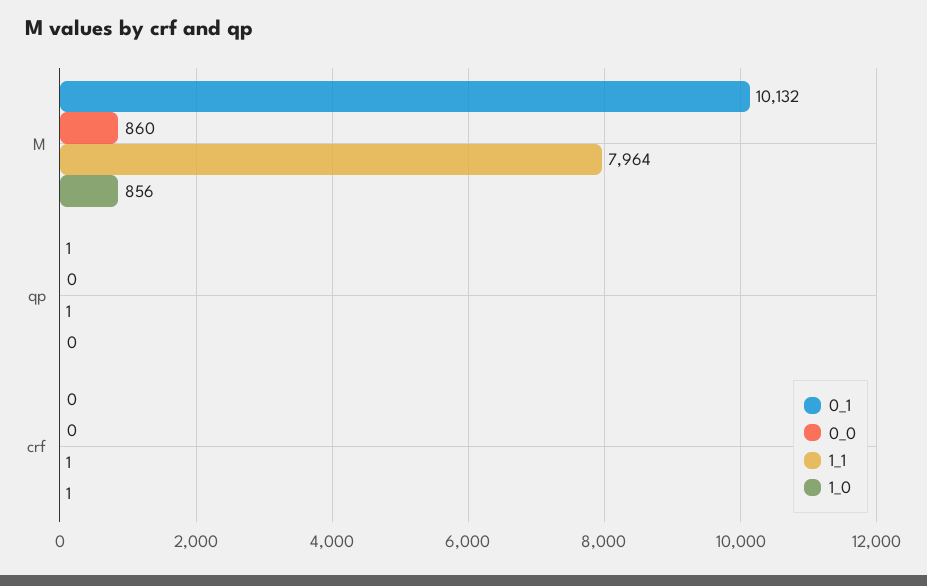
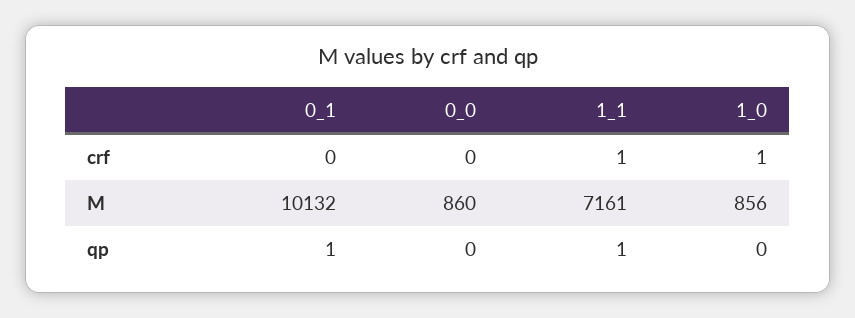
  {
    "0_1": {
      "M": 10132,
      "qp": 1,
      "crf": 0
    },
    "0_0": {
      "M": 860,
      "qp": 0,
      "crf": 0
    },
    "1_1": {
-     "M": 7964,
+     "M": 7161,
      "qp": 1,
      "crf": 1
    },
    "1_0": {
      "M": 856,
      "qp": 0,
      "crf": 1
    }
  }

